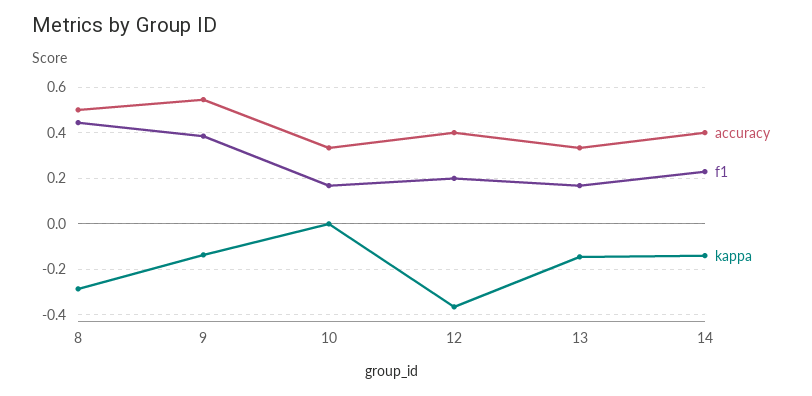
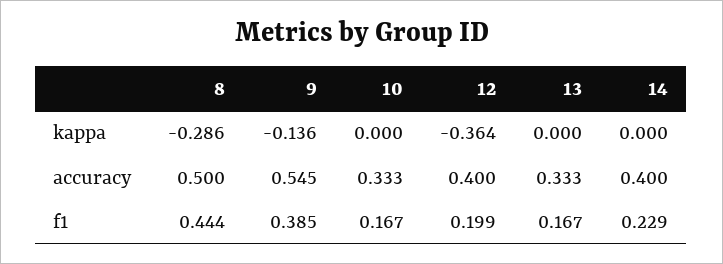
  {
    "accuracy": {
      "8": 0.5,
      "9": 0.545,
      "10": 0.333,
      "12": 0.4,
      "13": 0.333,
      "14": 0.4
    },
    "f1": {
      "8": 0.444,
      "9": 0.385,
      "10": 0.167,
      "12": 0.199,
      "13": 0.167,
      "14": 0.229
    },
    "kappa": {
      "8": -0.286,
      "9": -0.136,
      "10": 0,
      "12": -0.364,
-     "13": -0.15,
+     "13": 0,
-     "14": -0.15
+     "14": 0
    }
  }

